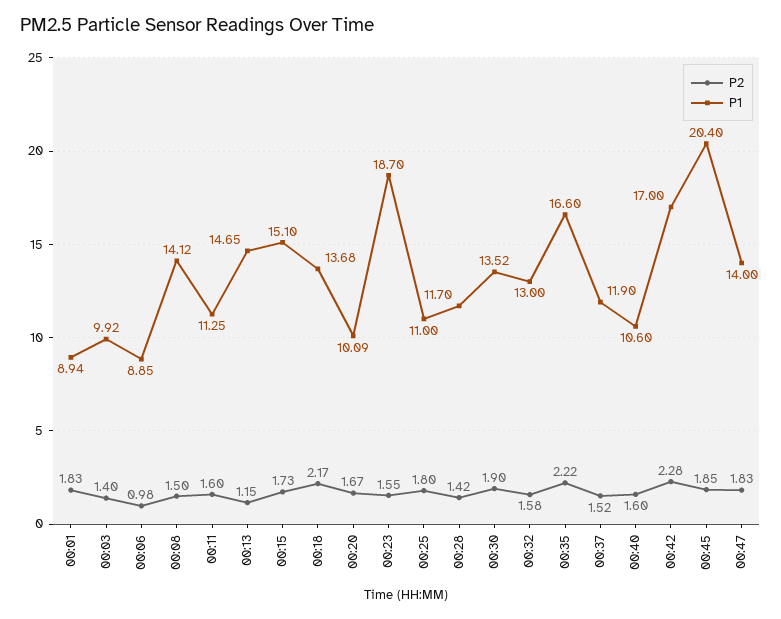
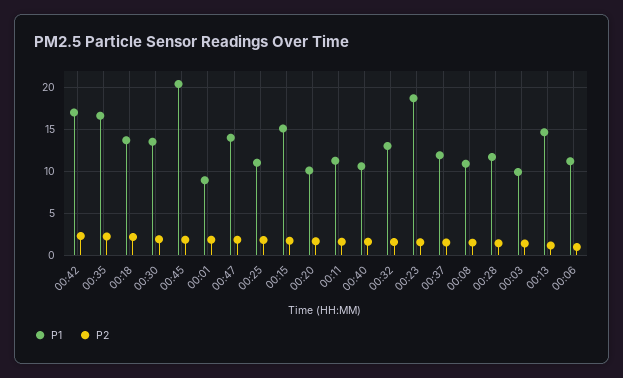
  {
    "P2": {
      "00:01": 1.83,
      "00:03": 1.4,
      "00:06": 0.98,
      "00:08": 1.5,
      "00:11": 1.6,
      "00:13": 1.15,
      "00:15": 1.73,
      "00:18": 2.17,
      "00:20": 1.67,
      "00:23": 1.55,
      "00:25": 1.8,
      "00:28": 1.42,
      "00:30": 1.9,
      "00:32": 1.58,
      "00:35": 2.22,
      "00:37": 1.52,
      "00:40": 1.6,
      "00:42": 2.28,
      "00:45": 1.85,
      "00:47": 1.83
    },
    "P1": {
      "00:01": 8.94,
      "00:03": 9.92,
-     "00:06": 8.85,
+     "00:06": 11,
-     "00:08": 14.12,
+     "00:08": 11,
      "00:11": 11.25,
      "00:13": 14.65,
      "00:15": 15.1,
      "00:18": 13.68,
      "00:20": 10.09,
      "00:23": 18.7,
      "00:25": 11,
      "00:28": 11.7,
      "00:30": 13.52,
      "00:32": 13,
      "00:35": 16.6,
      "00:37": 11.9,
      "00:40": 10.6,
      "00:42": 17,
      "00:45": 20.4,
      "00:47": 14
    }
  }

